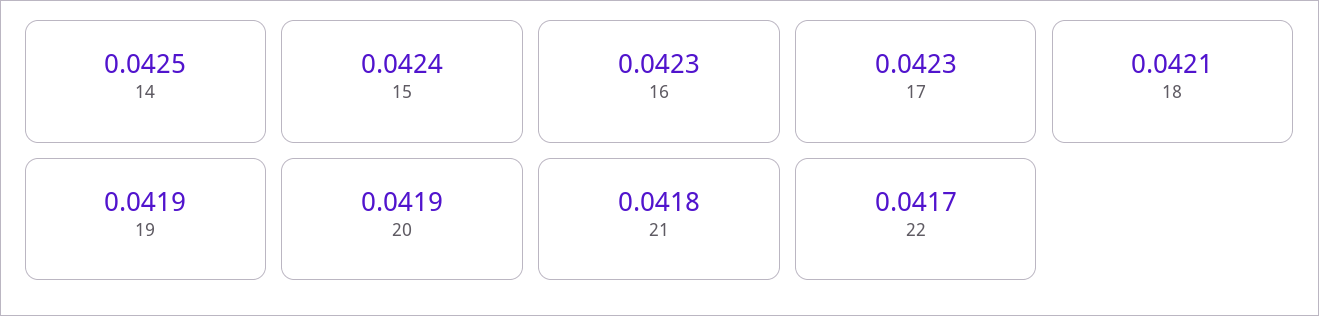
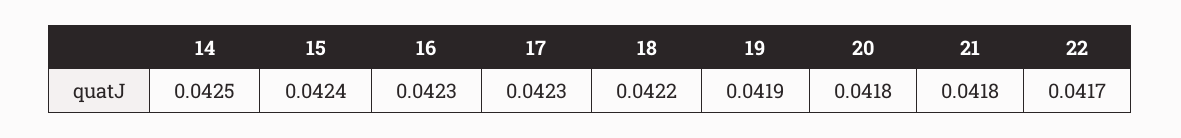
  {
    "14": 0.0425,
    "15": 0.0424,
    "16": 0.0423,
    "17": 0.0423,
-   "18": 0.0421,
+   "18": 0.0422,
    "19": 0.0419,
-   "20": 0.0419,
+   "20": 0.0418,
    "21": 0.0418,
    "22": 0.0417
  }

